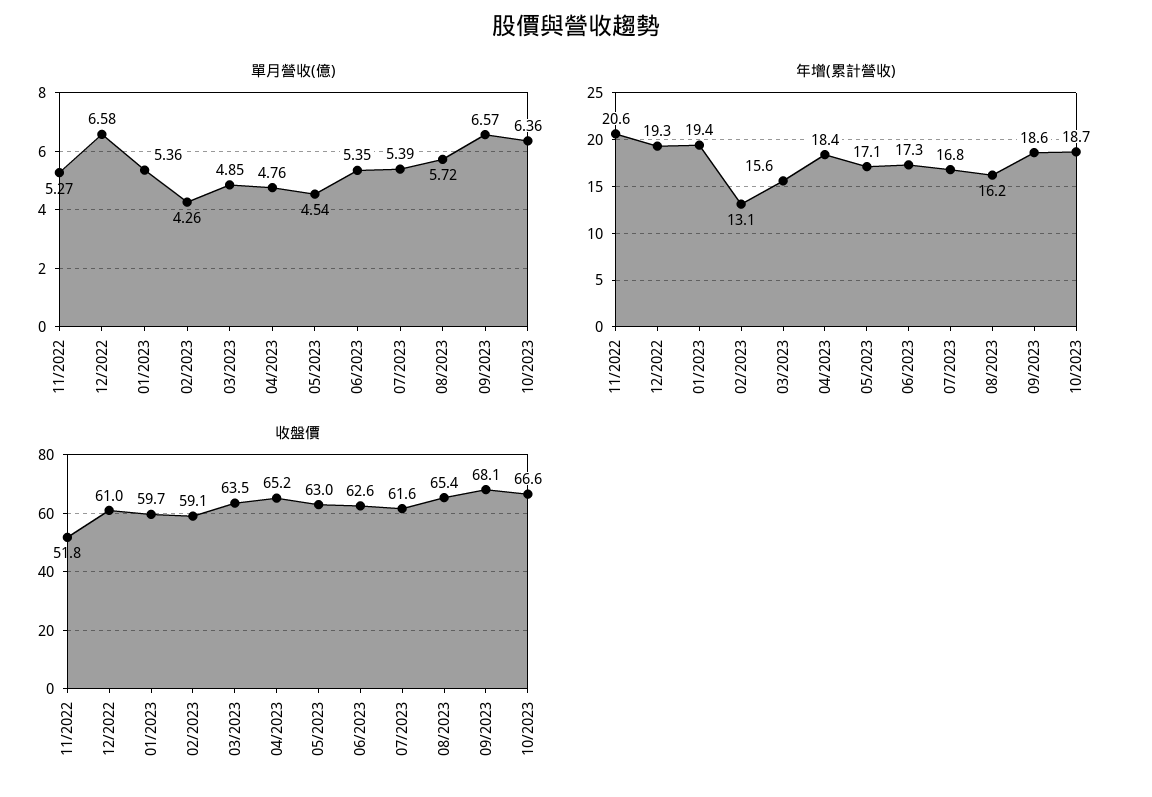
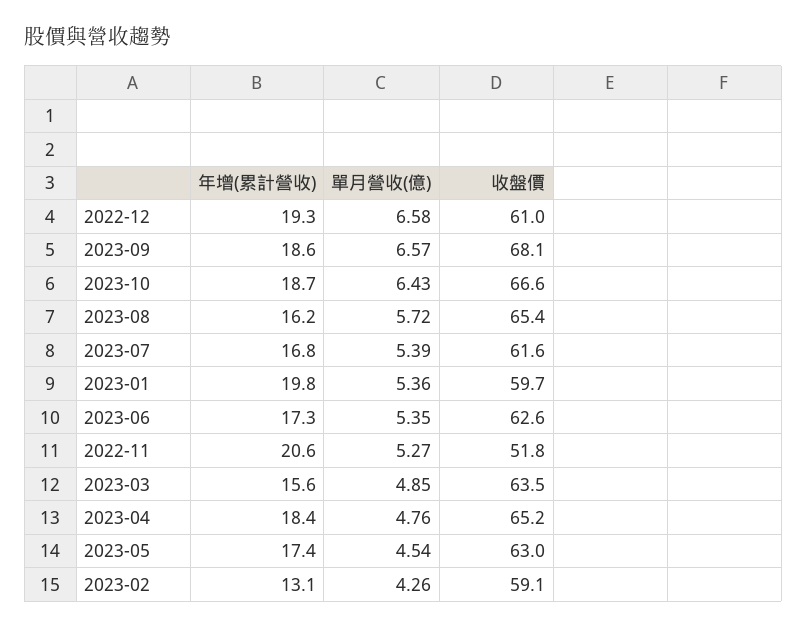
  {
    "單月營收(億)": {
      "11/2022": 5.27,
      "12/2022": 6.58,
      "01/2023": 5.36,
      "02/2023": 4.26,
      "03/2023": 4.85,
      "04/2023": 4.76,
      "05/2023": 4.54,
      "06/2023": 5.35,
      "07/2023": 5.39,
      "08/2023": 5.72,
      "09/2023": 6.57,
-     "10/2023": 6.36
+     "10/2023": 6.43
    },
    "年增(累計營收)": {
      "11/2022": 20.6,
      "12/2022": 19.3,
-     "01/2023": 19.4,
+     "01/2023": 19.8,
      "02/2023": 13.1,
      "03/2023": 15.6,
      "04/2023": 18.4,
-     "05/2023": 17.1,
+     "05/2023": 17.4,
      "06/2023": 17.3,
      "07/2023": 16.8,
      "08/2023": 16.2,
      "09/2023": 18.6,
      "10/2023": 18.7
    },
    "收盤價": {
      "11/2022": 51.8,
      "12/2022": 61,
      "01/2023": 59.7,
      "02/2023": 59.1,
      "03/2023": 63.5,
      "04/2023": 65.2,
      "05/2023": 63,
      "06/2023": 62.6,
      "07/2023": 61.6,
      "08/2023": 65.4,
      "09/2023": 68.1,
      "10/2023": 66.6
    }
  }

